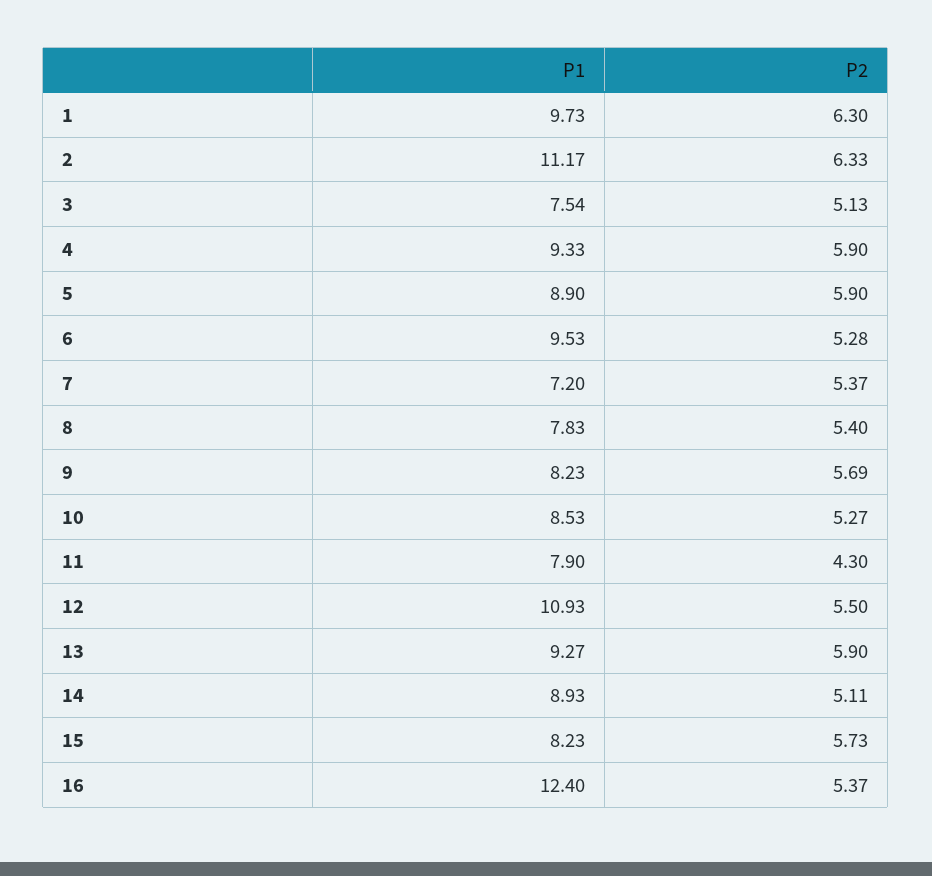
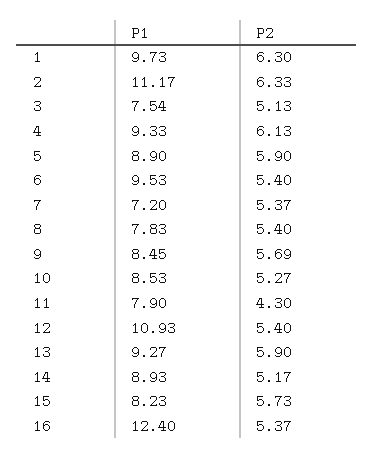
  {
    "P1": {
      "1": 9.73,
      "2": 11.17,
      "3": 7.54,
      "4": 9.33,
      "5": 8.9,
      "6": 9.53,
      "7": 7.2,
      "8": 7.83,
-     "9": 8.23,
+     "9": 8.45,
      "10": 8.53,
      "11": 7.9,
      "12": 10.93,
      "13": 9.27,
      "14": 8.93,
      "15": 8.23,
      "16": 12.4
    },
    "P2": {
      "1": 6.3,
      "2": 6.33,
      "3": 5.13,
-     "4": 5.9,
+     "4": 6.13,
      "5": 5.9,
-     "6": 5.28,
+     "6": 5.4,
      "7": 5.37,
      "8": 5.4,
      "9": 5.69,
      "10": 5.27,
      "11": 4.3,
-     "12": 5.5,
+     "12": 5.4,
      "13": 5.9,
-     "14": 5.11,
+     "14": 5.17,
      "15": 5.73,
      "16": 5.37
    }
  }

